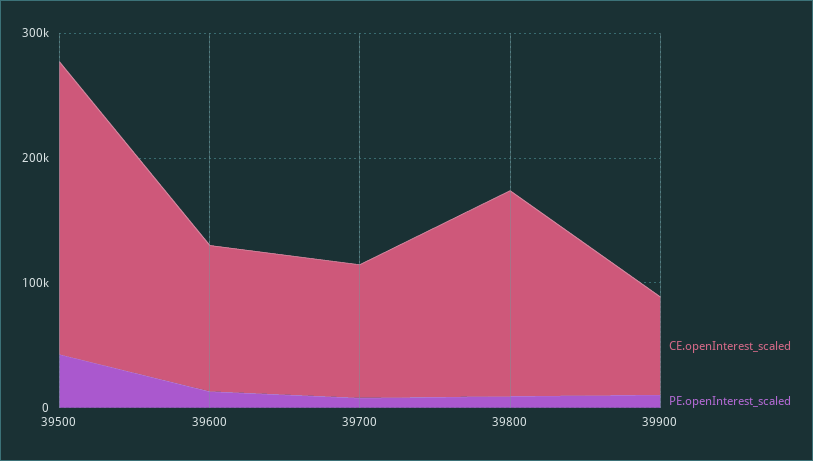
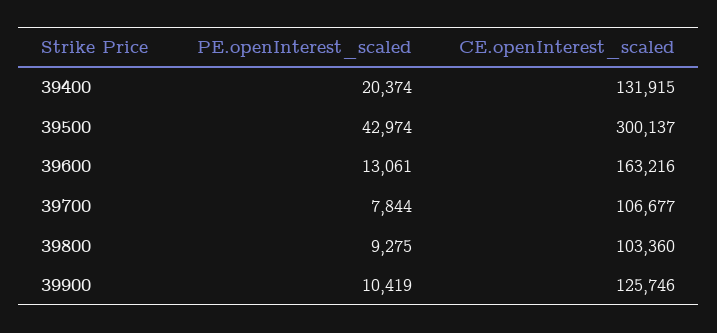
  {
    "CE.openInterest_scaled": {
-     "39500": 240000,
+     "39500": 300137,
-     "39600": 120000,
+     "39600": 163216,
      "39700": 106677,
-     "39800": 160000,
+     "39800": 103360,
-     "39900": 80000
+     "39900": 125746,
+     "39400": 131915
    },
    "PE.openInterest_scaled": {
      "39500": 42974,
      "39600": 13061,
      "39700": 7844,
      "39800": 9275,
-     "39900": 10419
+     "39900": 10419,
+     "39400": 20374
    }
  }

